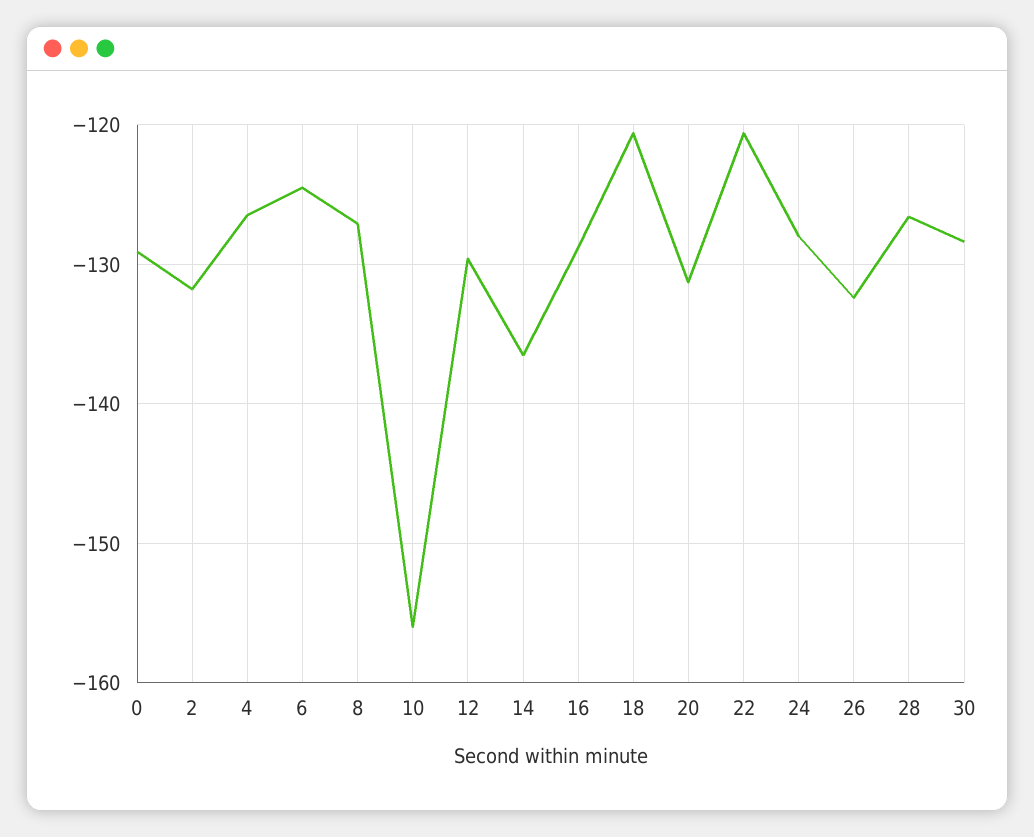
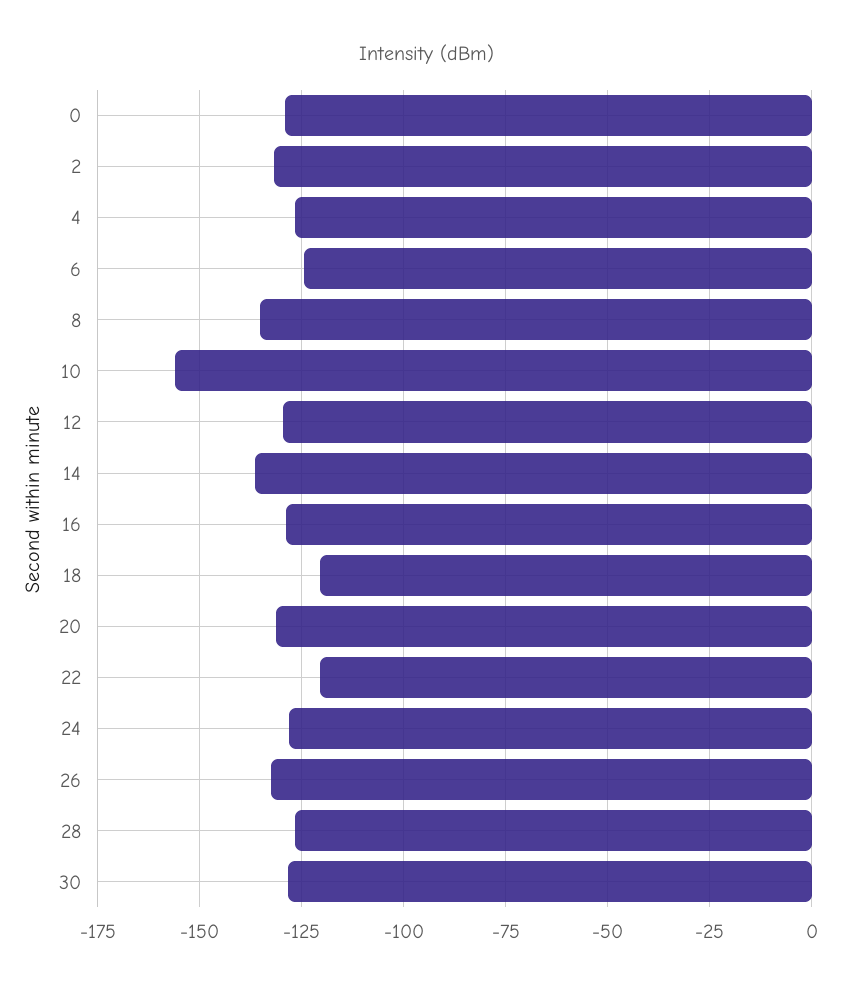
  {
    "0": -129,
    "2": -132,
    "4": -127,
    "6": -125,
-   "8": -127,
+   "8": -135,
    "10": -156,
    "12": -130,
    "14": -137,
    "16": -129,
    "18": -121,
    "20": -131,
    "22": -121,
    "24": -128,
    "26": -132,
    "28": -127,
    "30": -128
  }

